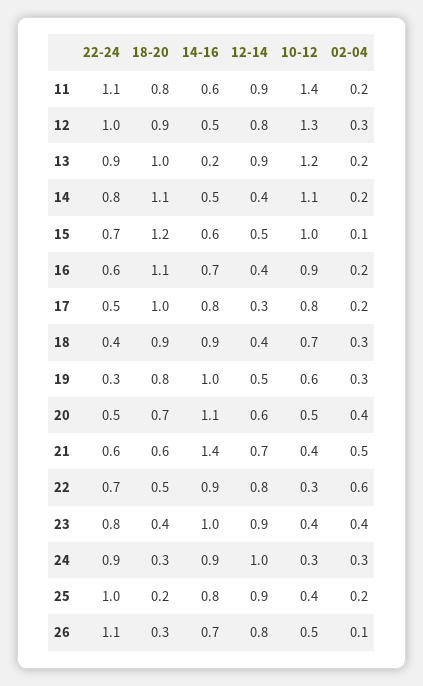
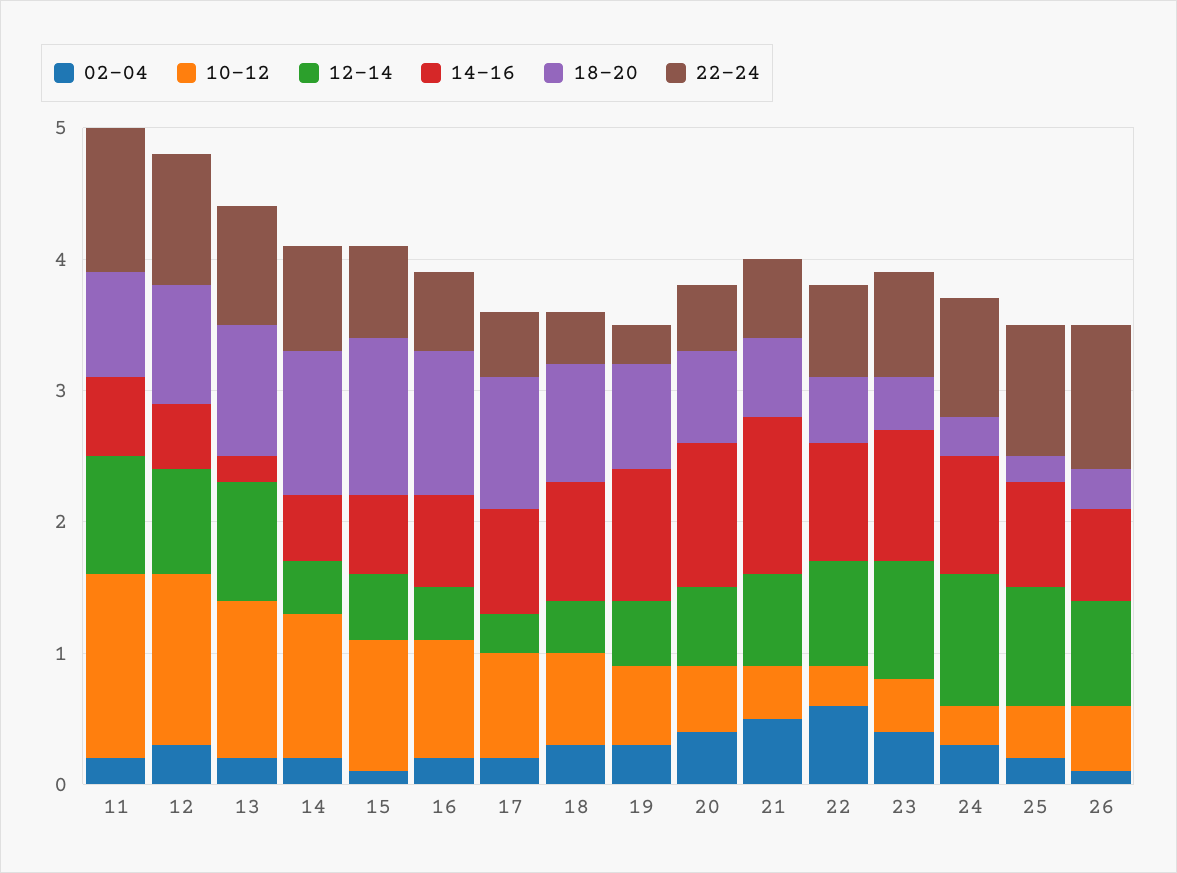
  {
    "22-24": {
      "11": 1.1,
      "12": 1,
      "13": 0.9,
      "14": 0.8,
      "15": 0.7,
      "16": 0.6,
      "17": 0.5,
      "18": 0.4,
      "19": 0.3,
      "20": 0.5,
      "21": 0.6,
      "22": 0.7,
      "23": 0.8,
      "24": 0.9,
      "25": 1,
      "26": 1.1
    },
    "18-20": {
      "11": 0.8,
      "12": 0.9,
      "13": 1,
      "14": 1.1,
      "15": 1.2,
      "16": 1.1,
      "17": 1,
      "18": 0.9,
      "19": 0.8,
      "20": 0.7,
      "21": 0.6,
      "22": 0.5,
      "23": 0.4,
      "24": 0.3,
      "25": 0.2,
      "26": 0.3
    },
    "14-16": {
      "11": 0.6,
      "12": 0.5,
      "13": 0.2,
      "14": 0.5,
      "15": 0.6,
      "16": 0.7,
      "17": 0.8,
      "18": 0.9,
      "19": 1,
      "20": 1.1,
-     "21": 1.4,
+     "21": 1.2,
      "22": 0.9,
      "23": 1,
      "24": 0.9,
      "25": 0.8,
      "26": 0.7
    },
    "12-14": {
      "11": 0.9,
      "12": 0.8,
      "13": 0.9,
      "14": 0.4,
      "15": 0.5,
      "16": 0.4,
      "17": 0.3,
      "18": 0.4,
      "19": 0.5,
      "20": 0.6,
      "21": 0.7,
      "22": 0.8,
      "23": 0.9,
      "24": 1,
      "25": 0.9,
      "26": 0.8
    },
    "10-12": {
      "11": 1.4,
      "12": 1.3,
      "13": 1.2,
      "14": 1.1,
      "15": 1,
      "16": 0.9,
      "17": 0.8,
      "18": 0.7,
      "19": 0.6,
      "20": 0.5,
      "21": 0.4,
      "22": 0.3,
      "23": 0.4,
      "24": 0.3,
      "25": 0.4,
      "26": 0.5
    },
    "02-04": {
      "11": 0.2,
      "12": 0.3,
      "13": 0.2,
      "14": 0.2,
      "15": 0.1,
      "16": 0.2,
      "17": 0.2,
      "18": 0.3,
      "19": 0.3,
      "20": 0.4,
      "21": 0.5,
      "22": 0.6,
      "23": 0.4,
      "24": 0.3,
      "25": 0.2,
      "26": 0.1
    }
  }

